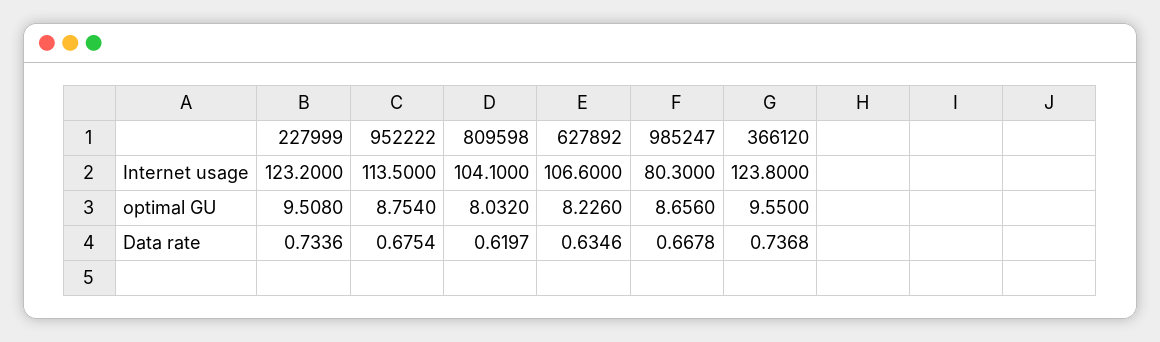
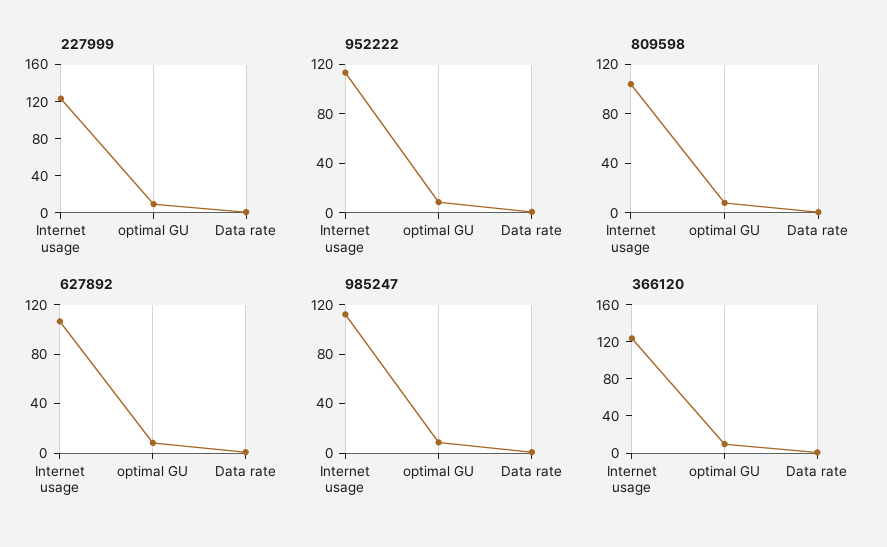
  {
    "227999": {
      "Internet usage": 123.2,
      "optimal GU": 9.508,
      "Data rate": 0.7336
    },
    "952222": {
      "Internet usage": 113.5,
      "optimal GU": 8.754,
      "Data rate": 0.6754
    },
    "809598": {
      "Internet usage": 104.1,
      "optimal GU": 8.032,
      "Data rate": 0.6197
    },
    "627892": {
      "Internet usage": 106.6,
      "optimal GU": 8.226,
      "Data rate": 0.6346
    },
    "985247": {
-     "Internet usage": 80.3,
+     "Internet usage": 110,
      "optimal GU": 8.656,
      "Data rate": 0.6678
    },
    "366120": {
      "Internet usage": 123.8,
      "optimal GU": 9.55,
      "Data rate": 0.7368
    }
  }

